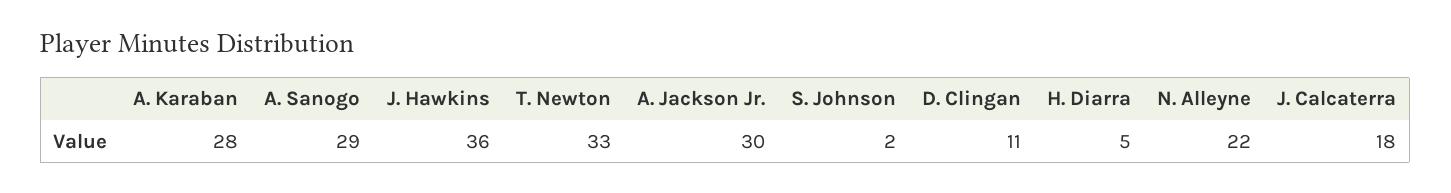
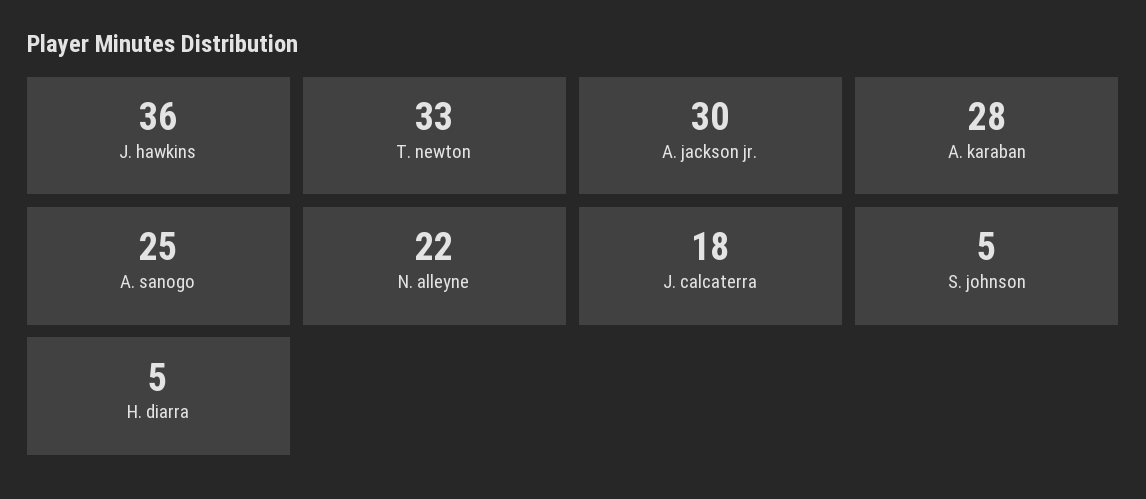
  {
    "A. Karaban": 28,
-   "A. Sanogo": 29,
+   "A. Sanogo": 25,
    "J. Hawkins": 36,
    "T. Newton": 33,
    "A. Jackson Jr.": 30,
-   "S. Johnson": 2,
+   "S. Johnson": 5,
-   "D. Clingan": 11,
    "H. Diarra": 5,
    "N. Alleyne": 22,
    "J. Calcaterra": 18
  }

